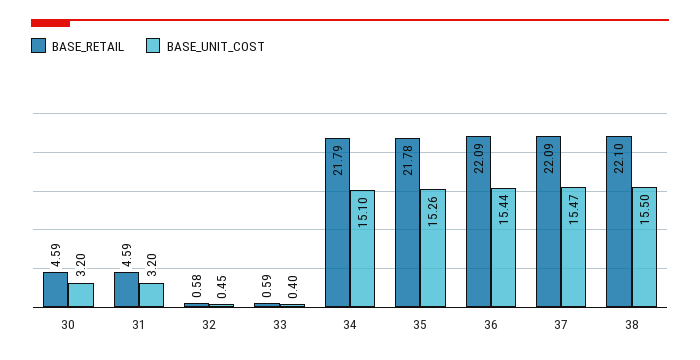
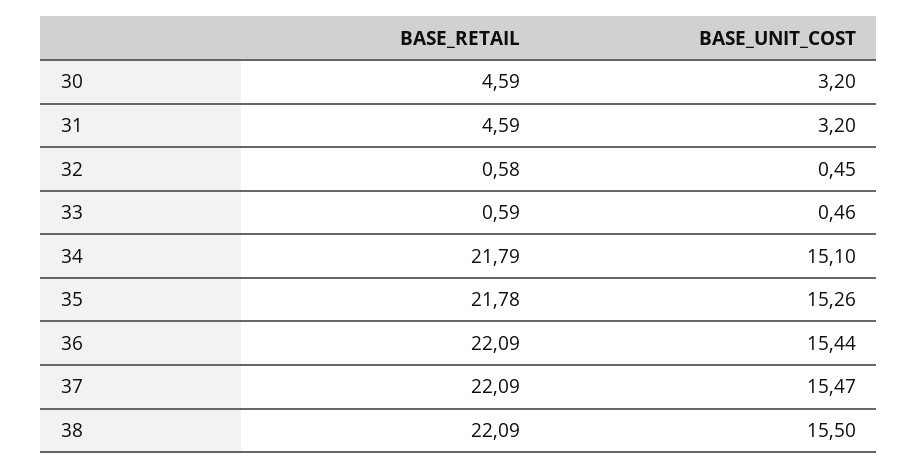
  {
    "BASE_RETAIL": {
      "30": 4.59,
      "31": 4.59,
      "32": 0.58,
      "33": 0.59,
      "34": 21.79,
      "35": 21.78,
      "36": 22.09,
      "37": 22.09,
-     "38": 22.1
+     "38": 22.09
    },
    "BASE_UNIT_COST": {
      "30": 3.2,
      "31": 3.2,
      "32": 0.45,
-     "33": 0.4,
+     "33": 0.46,
      "34": 15.1,
      "35": 15.26,
      "36": 15.44,
      "37": 15.47,
      "38": 15.5
    }
  }

